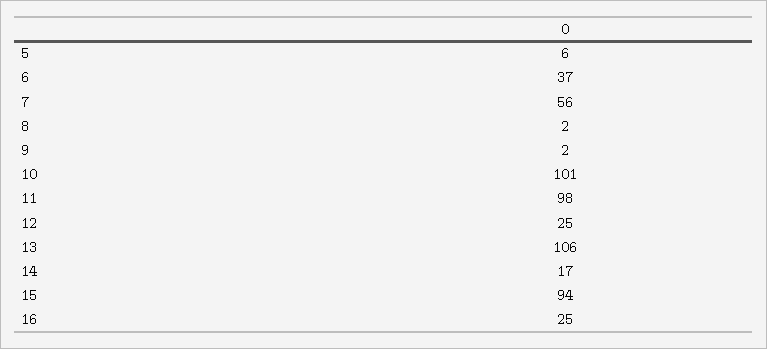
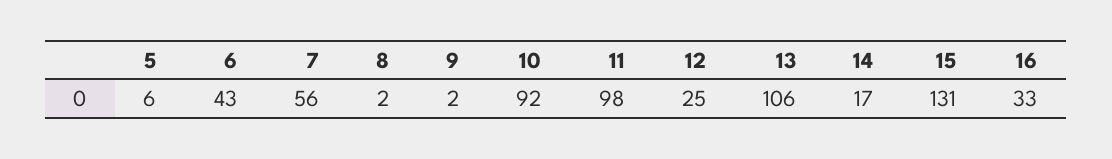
  {
    "5": 6,
-   "6": 37,
+   "6": 43,
    "7": 56,
    "8": 2,
    "9": 2,
-   "10": 101,
+   "10": 92,
    "11": 98,
    "12": 25,
    "13": 106,
    "14": 17,
-   "15": 94,
+   "15": 131,
-   "16": 25
+   "16": 33
  }

